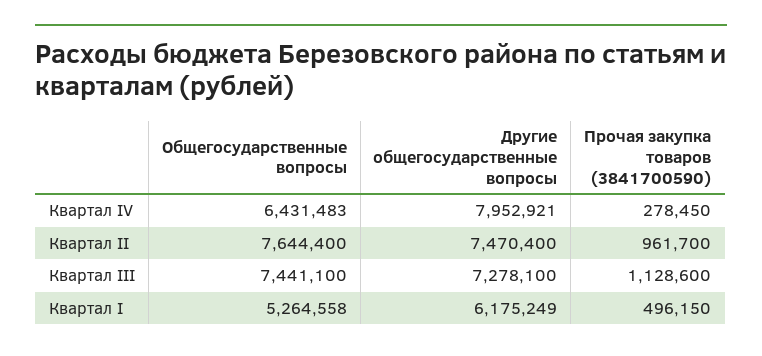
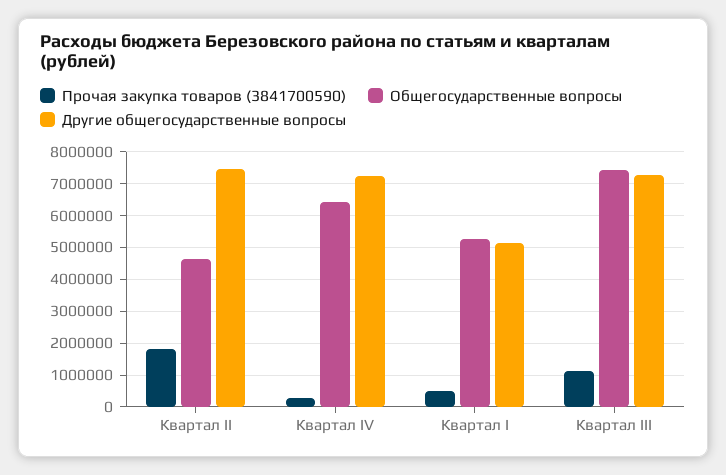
  {
    "Общегосударственные вопросы": {
      "Квартал IV": 6431483,
-     "Квартал II": 7644400,
+     "Квартал II": 4600000,
      "Квартал III": 7441100,
      "Квартал I": 5264558
    },
    "Другие общегосударственные вопросы": {
-     "Квартал IV": 7952921,
+     "Квартал IV": 7200000,
      "Квартал II": 7470400,
      "Квартал III": 7278100,
-     "Квартал I": 6175249
+     "Квартал I": 5200000
    },
    "Прочая закупка товаров (3841700590)": {
      "Квартал IV": 278450,
-     "Квартал II": 961700,
+     "Квартал II": 1800000,
      "Квартал III": 1128600,
      "Квартал I": 496150
    }
  }

